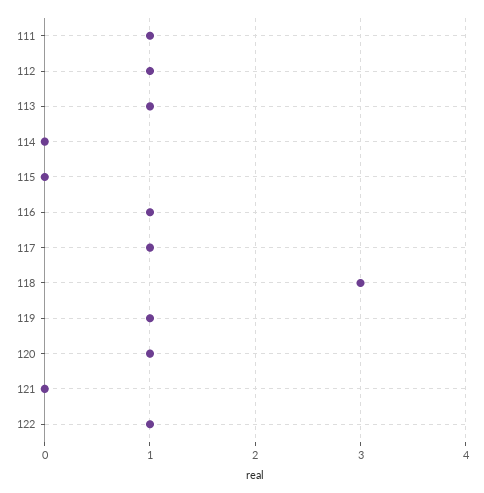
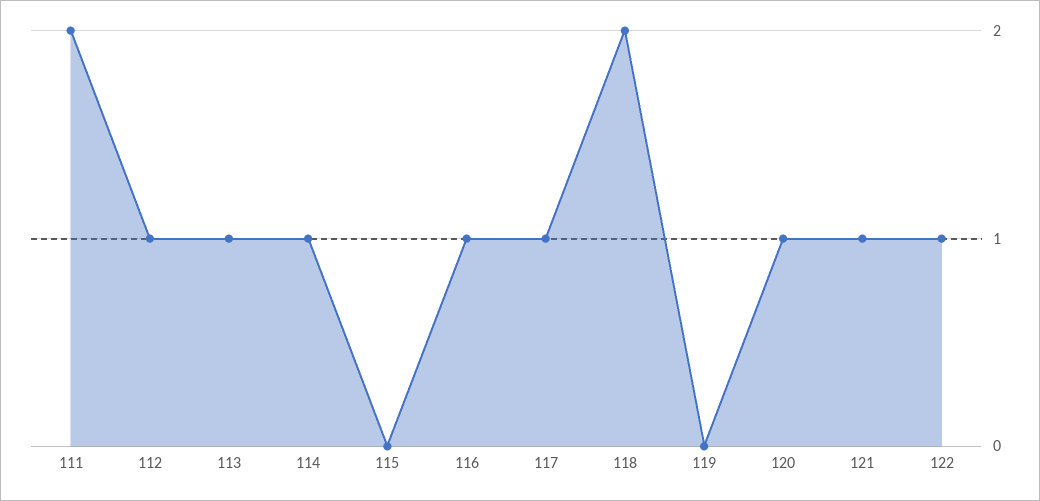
  {
-   "111": 1,
+   "111": 2,
    "112": 1,
    "113": 1,
-   "114": 0,
+   "114": 1,
    "115": 0,
    "116": 1,
    "117": 1,
-   "118": 3,
+   "118": 2,
-   "119": 1,
+   "119": 0,
    "120": 1,
-   "121": 0,
+   "121": 1,
    "122": 1
  }

